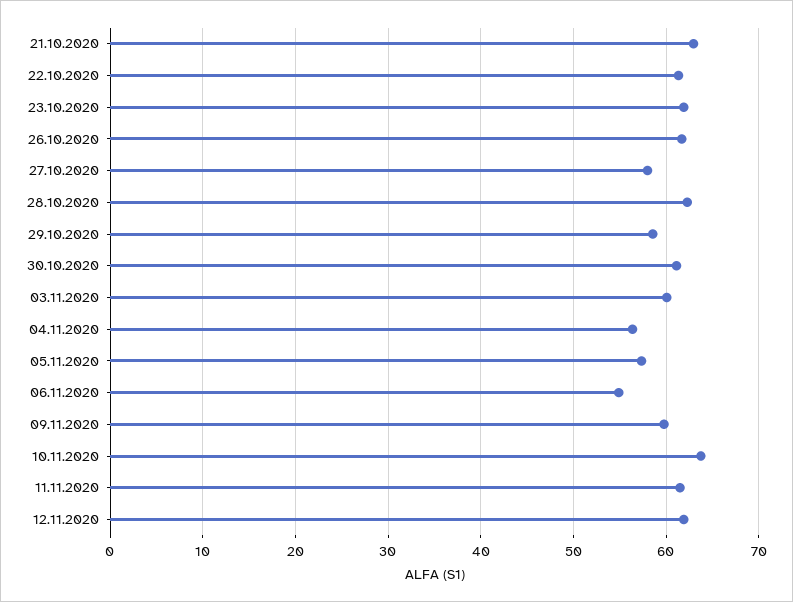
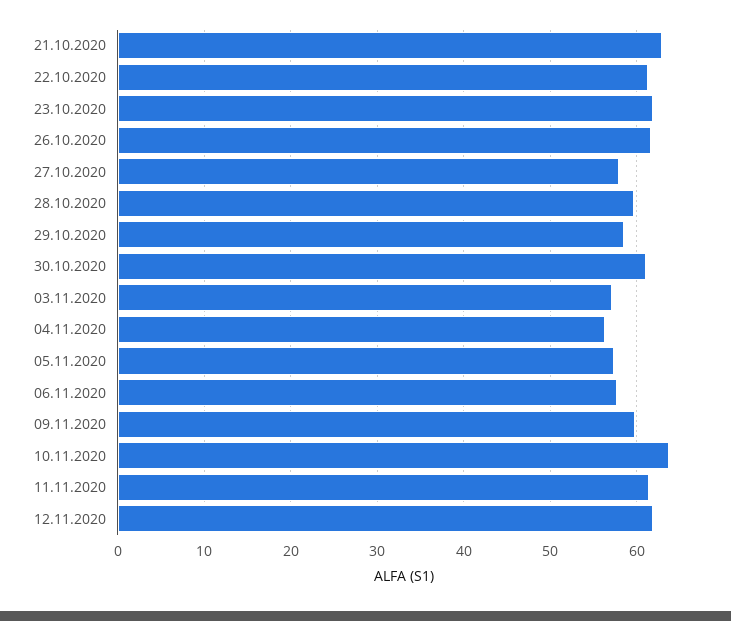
  {
    "21.10.2020": 63,
    "22.10.2020": 61,
    "23.10.2020": 62,
    "26.10.2020": 62,
    "27.10.2020": 58,
-   "28.10.2020": 62,
+   "28.10.2020": 60,
    "29.10.2020": 59,
    "30.10.2020": 61,
-   "03.11.2020": 60,
+   "03.11.2020": 57,
    "04.11.2020": 56,
    "05.11.2020": 57,
-   "06.11.2020": 55,
+   "06.11.2020": 58,
    "09.11.2020": 60,
    "10.11.2020": 64,
    "11.11.2020": 61,
    "12.11.2020": 62
  }

